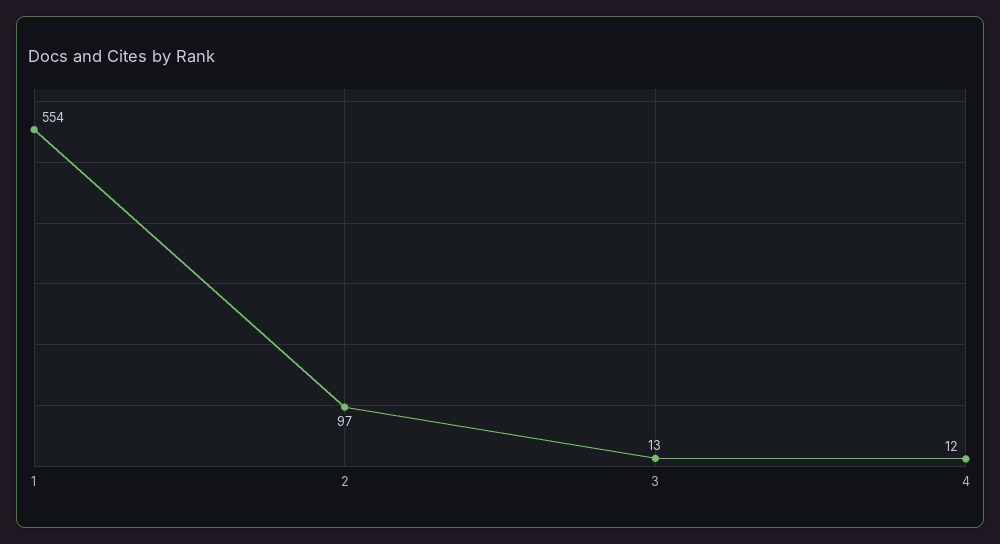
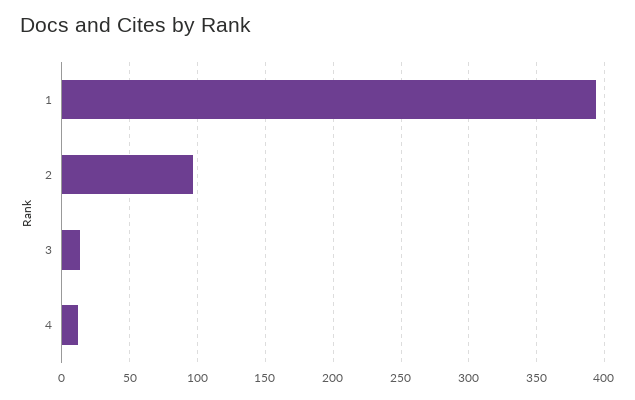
  {
-   "1": 554,
+   "1": 395,
    "2": 97,
    "3": 13,
    "4": 12
  }

